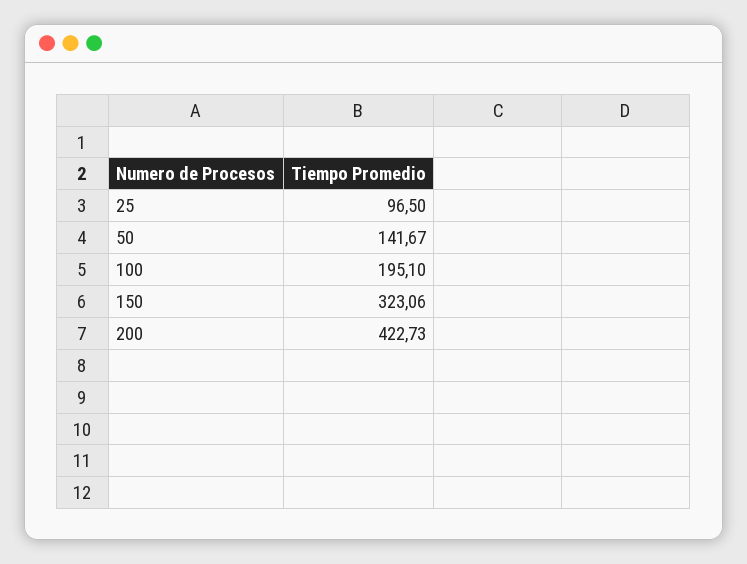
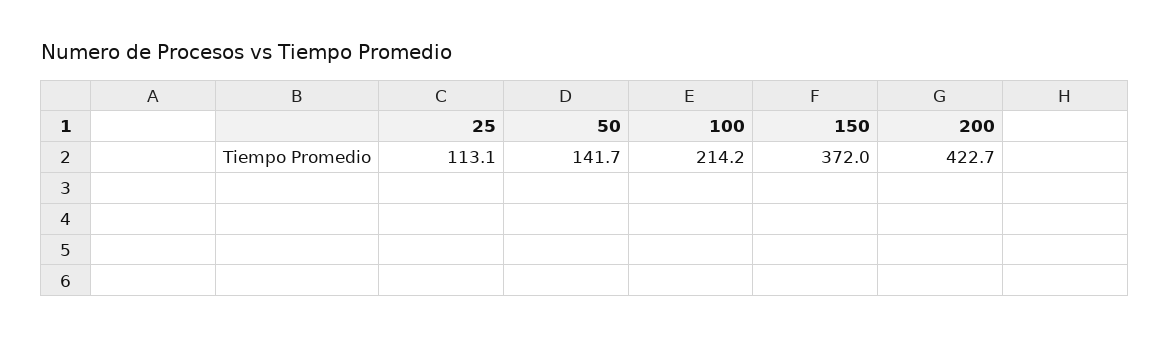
  {
-   "25": 96.5,
+   "25": 113.1,
    "50": 141.67,
-   "100": 195.1,
+   "100": 214.2,
-   "150": 323.06,
+   "150": 372,
    "200": 422.73
  }

